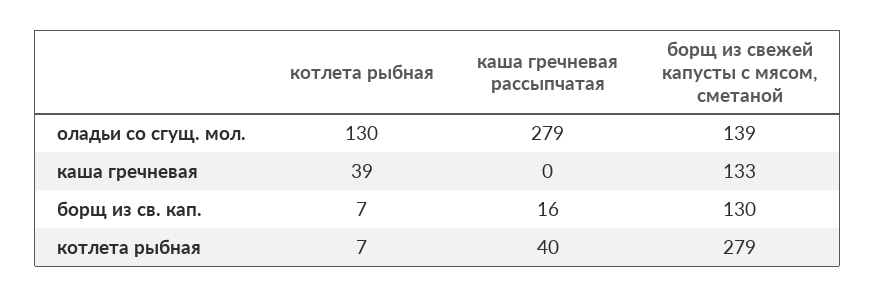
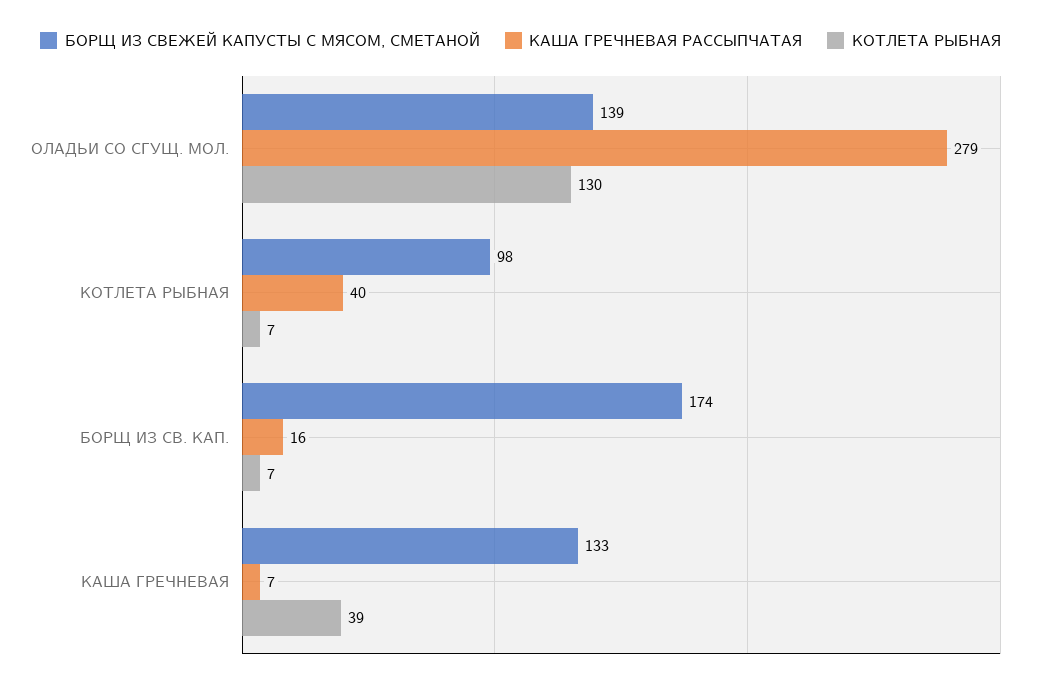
  {
    "котлета рыбная": {
      "оладьи со сгущ. мол.": 130,
      "каша гречневая": 39,
      "борщ из св. кап.": 7,
      "котлета рыбная": 7
    },
    "каша гречневая рассыпчатая": {
      "оладьи со сгущ. мол.": 279,
-     "каша гречневая": 0,
+     "каша гречневая": 7,
      "борщ из св. кап.": 16,
      "котлета рыбная": 40
    },
    "борщ из свежей капусты с мясом, сметаной": {
      "оладьи со сгущ. мол.": 139,
      "каша гречневая": 133,
-     "борщ из св. кап.": 130,
+     "борщ из св. кап.": 174,
-     "котлета рыбная": 279
+     "котлета рыбная": 98
    }
  }

